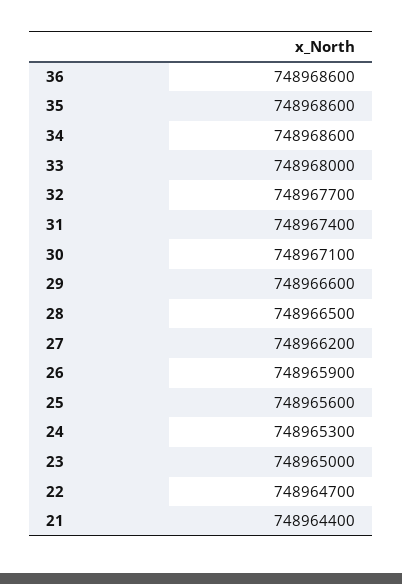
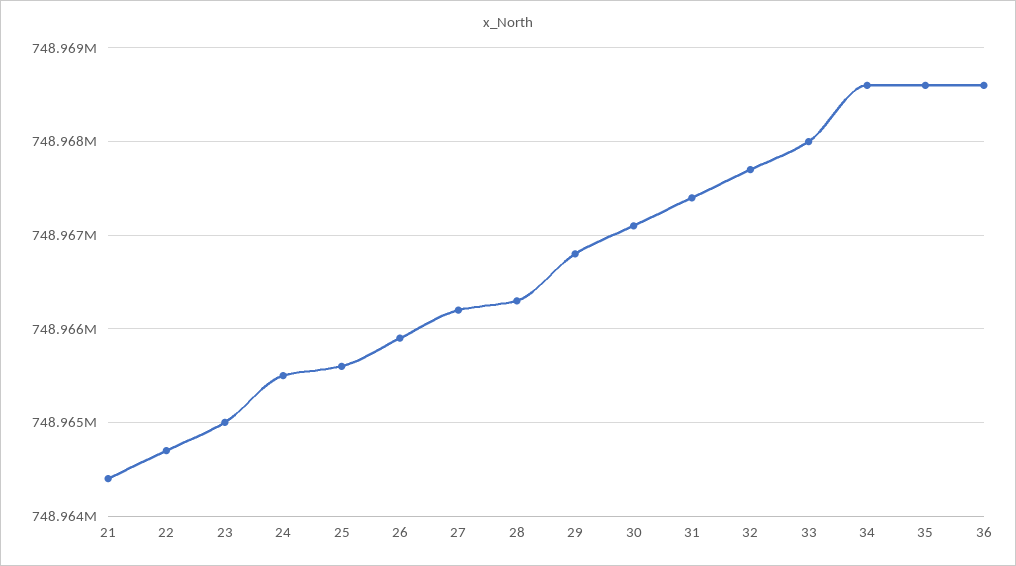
  {
    "36": 748968600,
    "35": 748968600,
    "34": 748968600,
    "33": 748968000,
    "32": 748967700,
    "31": 748967400,
    "30": 748967100,
-   "29": 748966600,
+   "29": 748966800,
-   "28": 748966500,
+   "28": 748966300,
    "27": 748966200,
    "26": 748965900,
    "25": 748965600,
-   "24": 748965300,
+   "24": 748965500,
    "23": 748965000,
    "22": 748964700,
    "21": 748964400
  }

